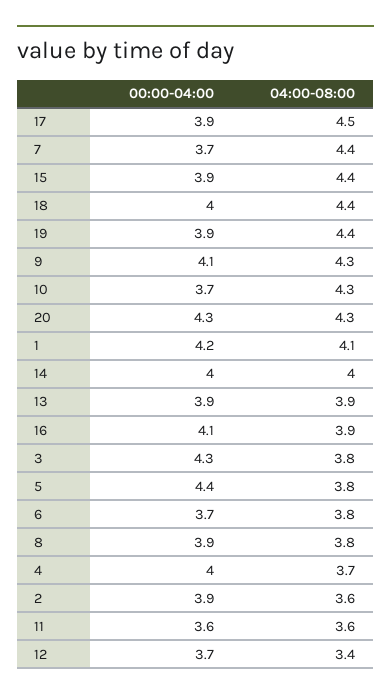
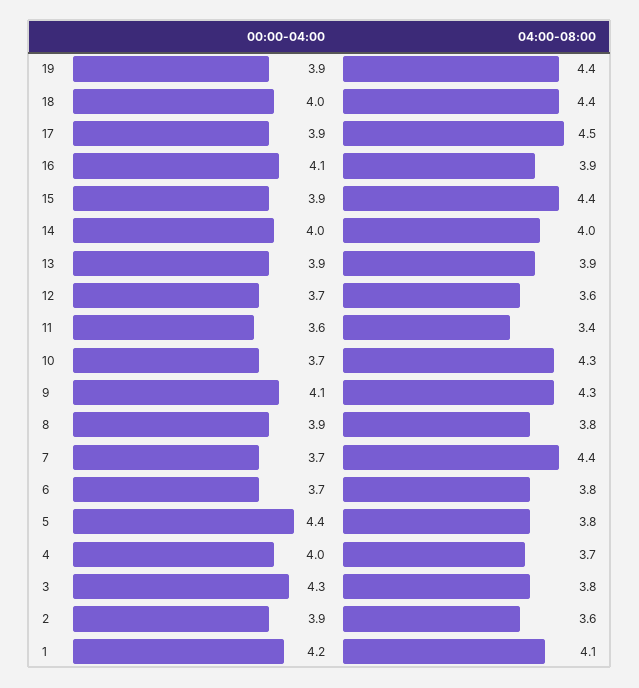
  {
    "00:00-04:00": {
      "17": 3.9,
      "7": 3.7,
      "15": 3.9,
      "18": 4,
      "19": 3.9,
      "9": 4.1,
      "10": 3.7,
-     "20": 4.3,
      "1": 4.2,
      "14": 4,
      "13": 3.9,
      "16": 4.1,
      "3": 4.3,
      "5": 4.4,
      "6": 3.7,
      "8": 3.9,
      "4": 4,
      "2": 3.9,
      "11": 3.6,
      "12": 3.7
    },
    "04:00-08:00": {
      "17": 4.5,
      "7": 4.4,
      "15": 4.4,
      "18": 4.4,
      "19": 4.4,
      "9": 4.3,
      "10": 4.3,
-     "20": 4.3,
      "1": 4.1,
      "14": 4,
      "13": 3.9,
      "16": 3.9,
      "3": 3.8,
      "5": 3.8,
      "6": 3.8,
      "8": 3.8,
      "4": 3.7,
      "2": 3.6,
-     "11": 3.6,
+     "11": 3.4,
-     "12": 3.4
+     "12": 3.6
    }
  }

